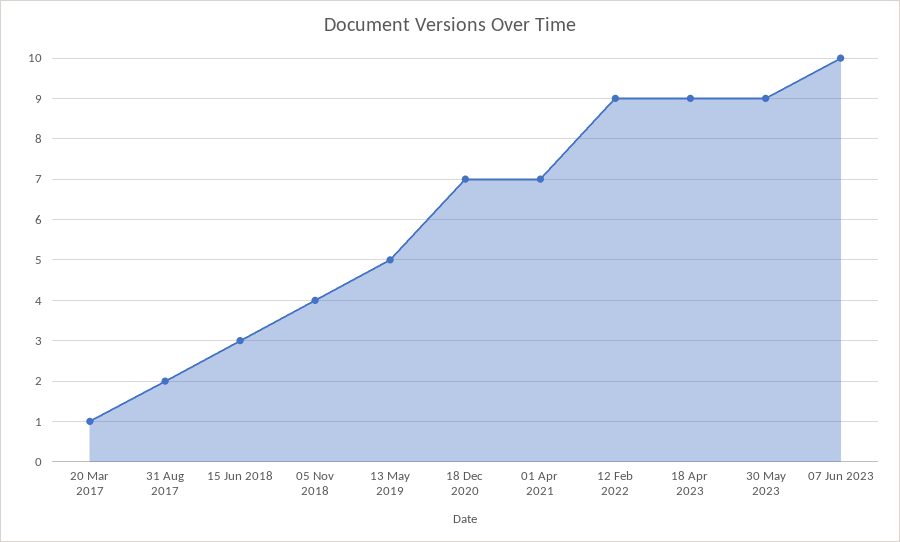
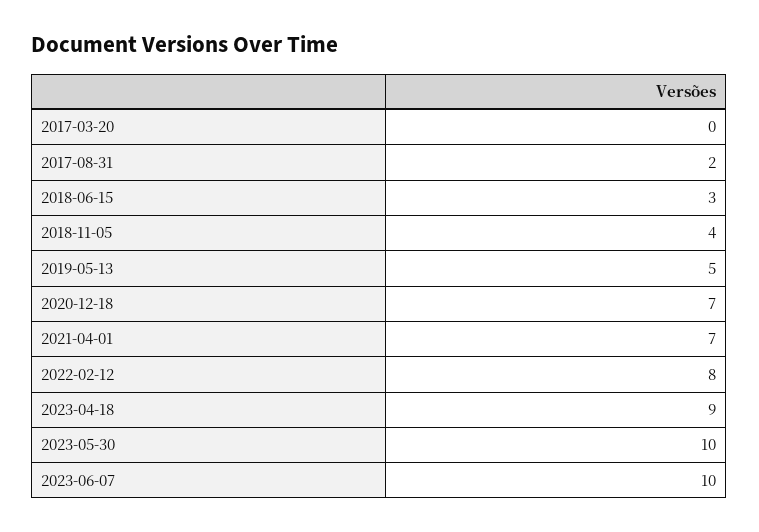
  {
-   "20 Mar 2017": 1,
+   "20 Mar 2017": 0,
    "31 Aug 2017": 2,
    "15 Jun 2018": 3,
    "05 Nov 2018": 4,
    "13 May 2019": 5,
    "18 Dec 2020": 7,
    "01 Apr 2021": 7,
-   "12 Feb 2022": 9,
+   "12 Feb 2022": 8,
    "18 Apr 2023": 9,
-   "30 May 2023": 9,
+   "30 May 2023": 10,
    "07 Jun 2023": 10
  }

